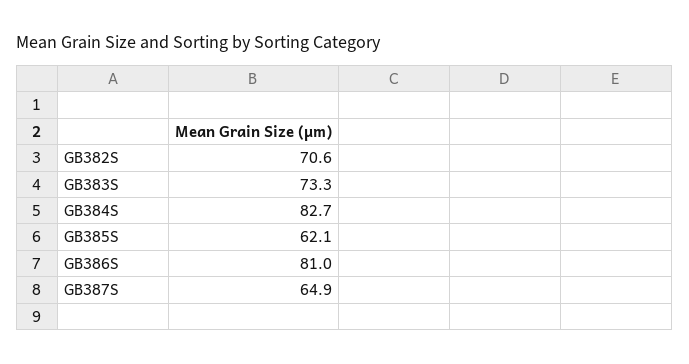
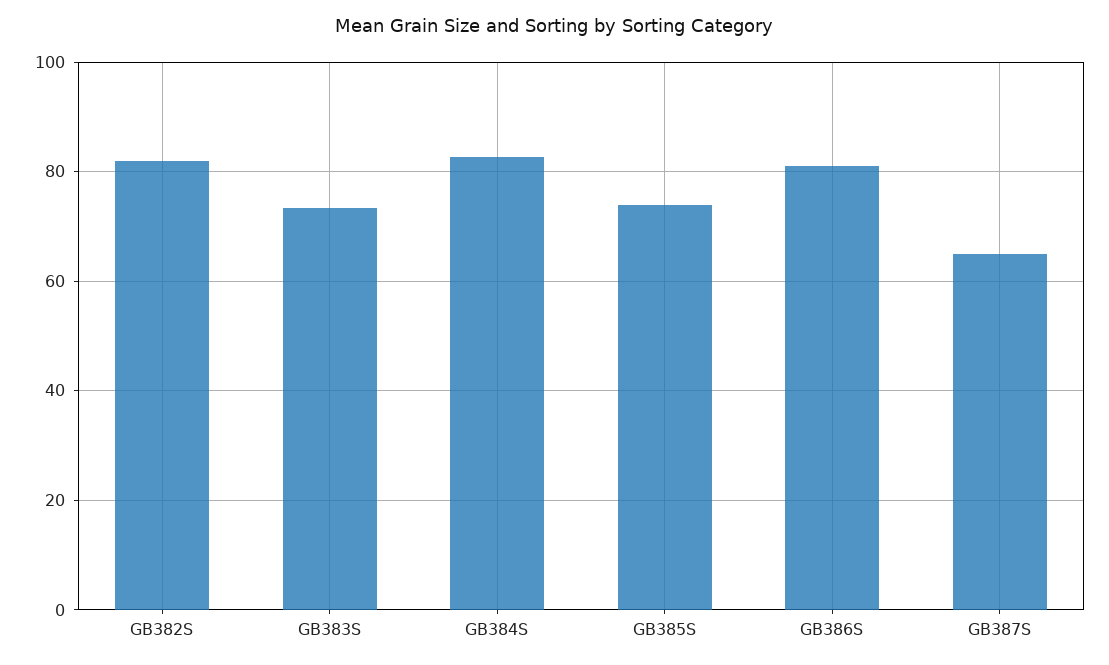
  {
-   "GB382S": 70.6,
+   "GB382S": 82,
    "GB383S": 73.3,
    "GB384S": 82.7,
-   "GB385S": 62.1,
+   "GB385S": 74,
    "GB386S": 81,
    "GB387S": 64.9
  }

